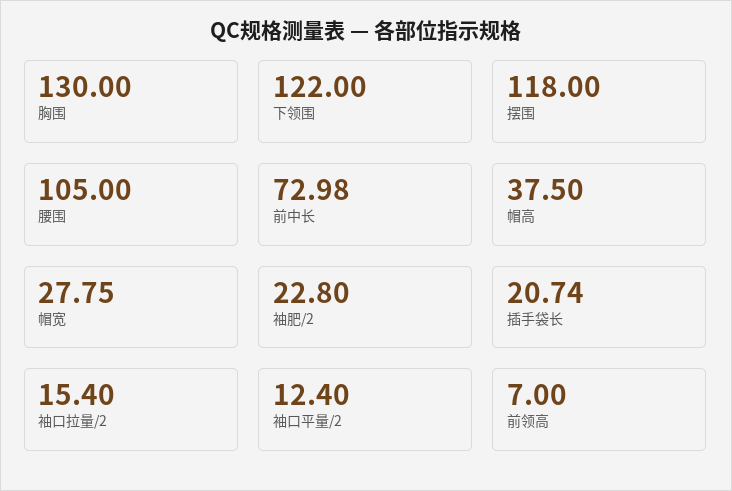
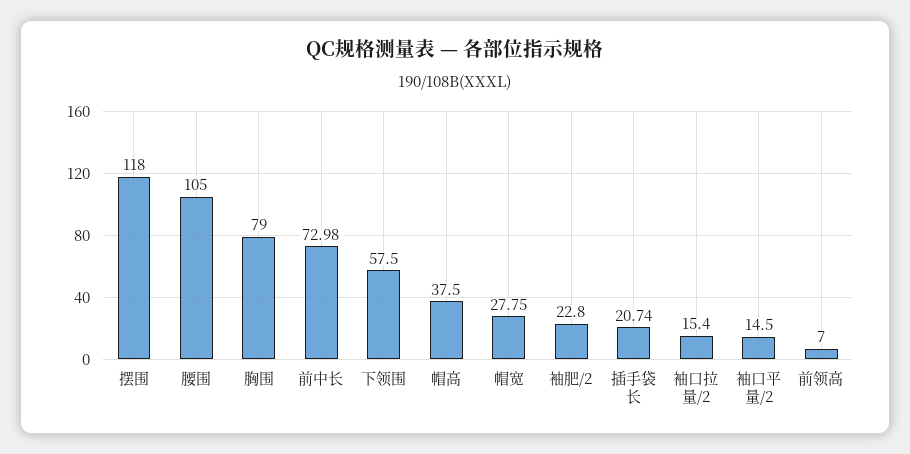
  {
-   "胸围": 130,
+   "胸围": 79,
-   "下领围": 122,
+   "下领围": 57.5,
    "摆围": 118,
    "腰围": 105,
    "前中长": 72.98,
    "帽高": 37.5,
    "帽宽": 27.75,
    "袖肥/2": 22.8,
    "插手袋长": 20.74,
    "袖口拉量/2": 15.4,
-   "袖口平量/2": 12.4,
+   "袖口平量/2": 14.5,
    "前领高": 7
  }

